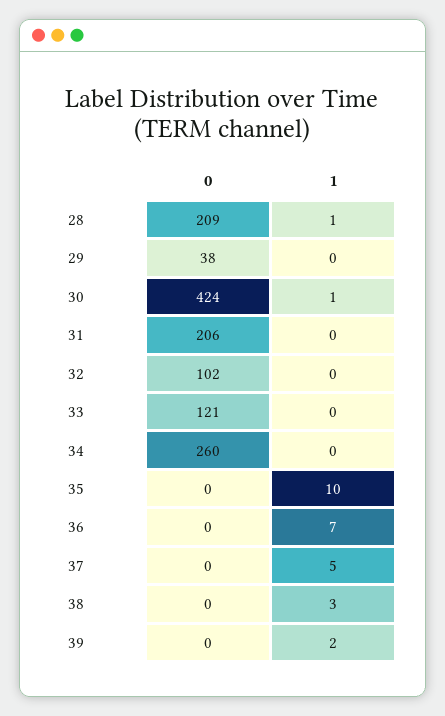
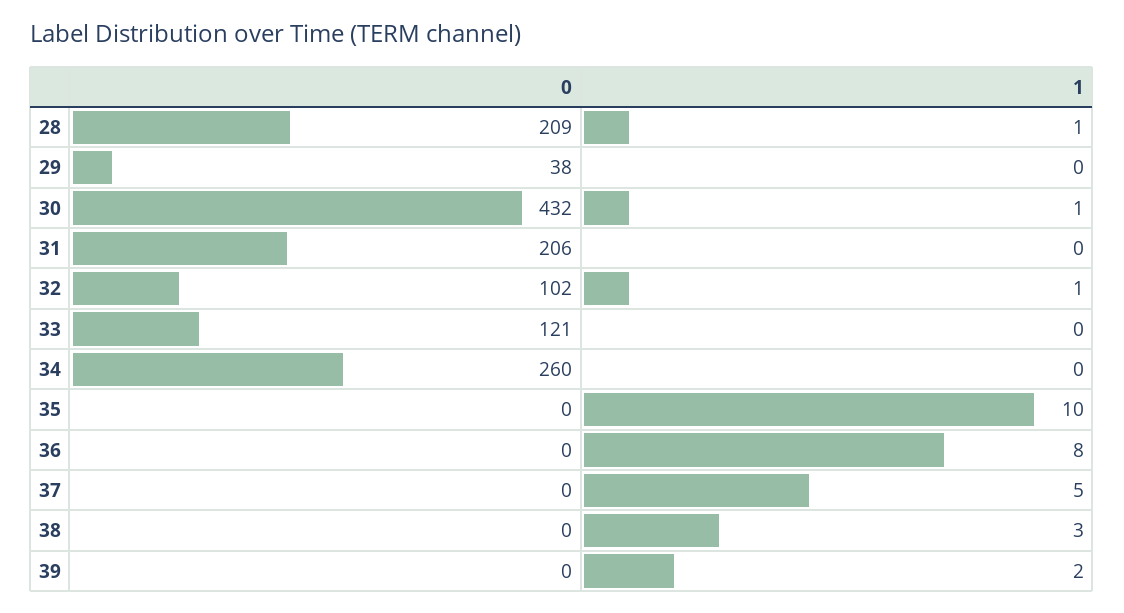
  {
    "0": {
      "28": 209,
      "29": 38,
-     "30": 424,
+     "30": 432,
      "31": 206,
      "32": 102,
      "33": 121,
      "34": 260,
      "35": 0,
      "36": 0,
      "37": 0,
      "38": 0,
      "39": 0
    },
    "1": {
      "28": 1,
      "29": 0,
      "30": 1,
      "31": 0,
-     "32": 0,
+     "32": 1,
      "33": 0,
      "34": 0,
      "35": 10,
-     "36": 7,
+     "36": 8,
      "37": 5,
      "38": 3,
      "39": 2
    }
  }

